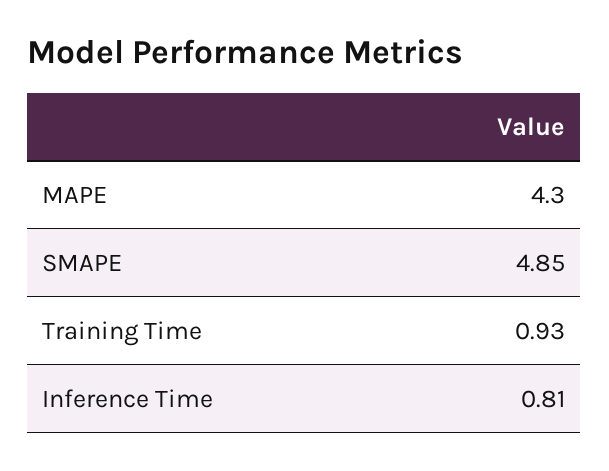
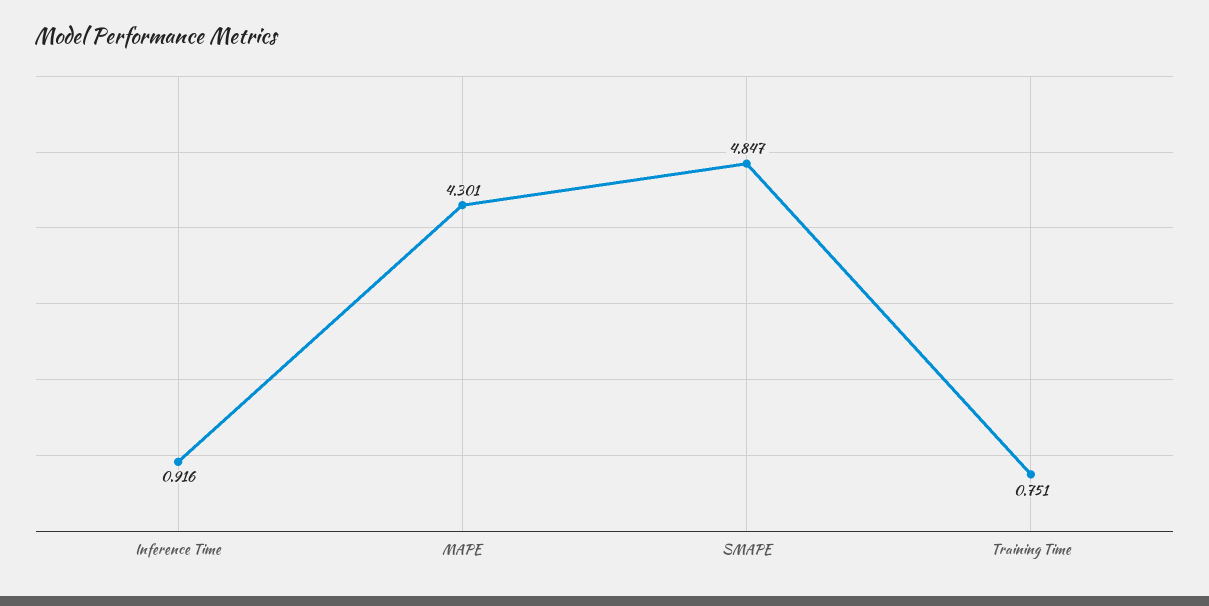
  {
    "MAPE": 4.301,
    "SMAPE": 4.847,
-   "Training Time": 0.93,
+   "Training Time": 0.751,
-   "Inference Time": 0.81
+   "Inference Time": 0.916
  }

